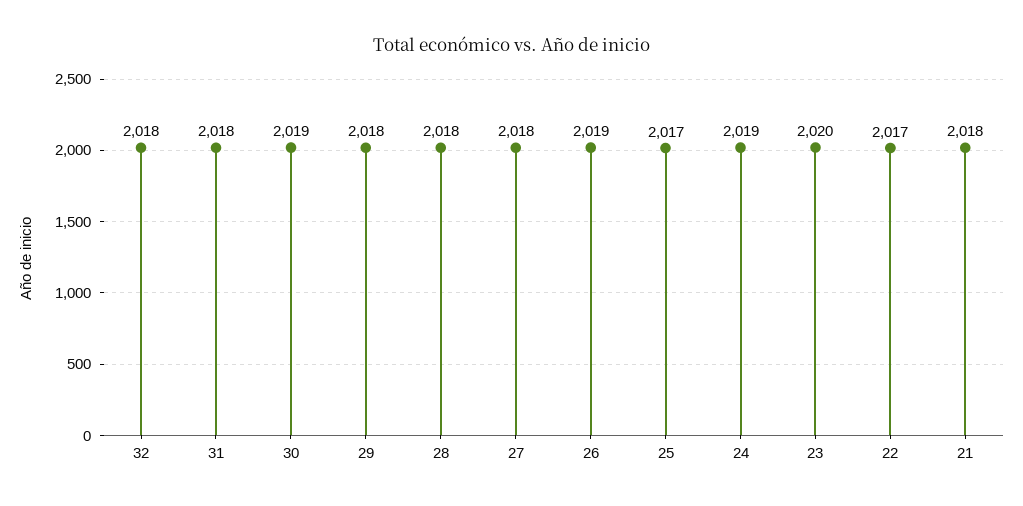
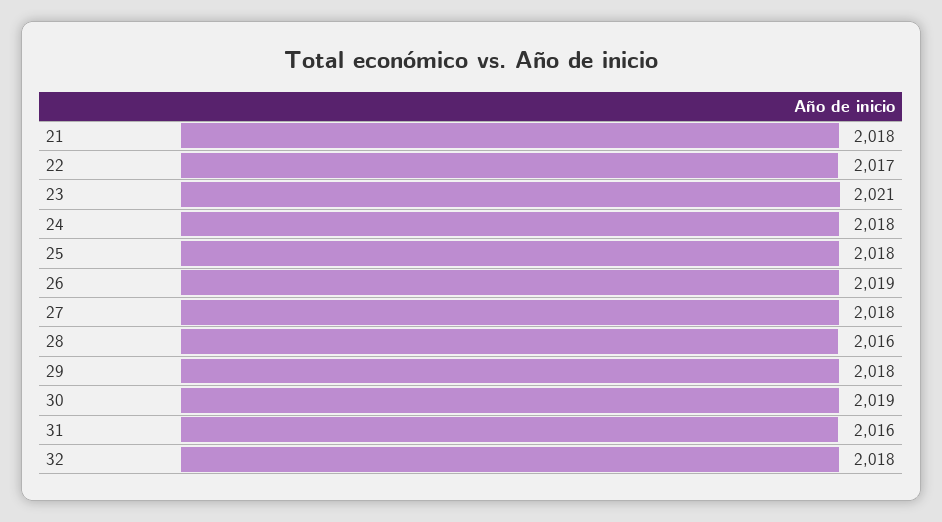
  {
    "32": 2018,
-   "31": 2018,
+   "31": 2016,
    "30": 2019,
    "29": 2018,
-   "28": 2018,
+   "28": 2016,
    "27": 2018,
    "26": 2019,
-   "25": 2017,
+   "25": 2018,
-   "24": 2019,
+   "24": 2018,
-   "23": 2020,
+   "23": 2021,
    "22": 2017,
    "21": 2018
  }

